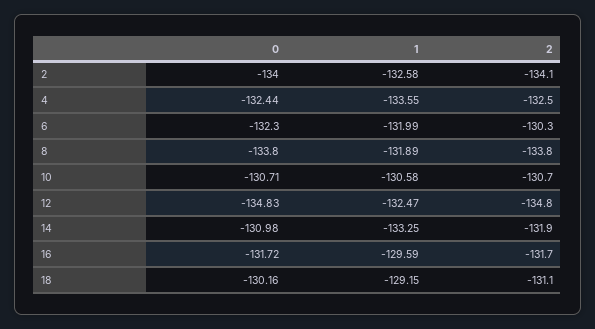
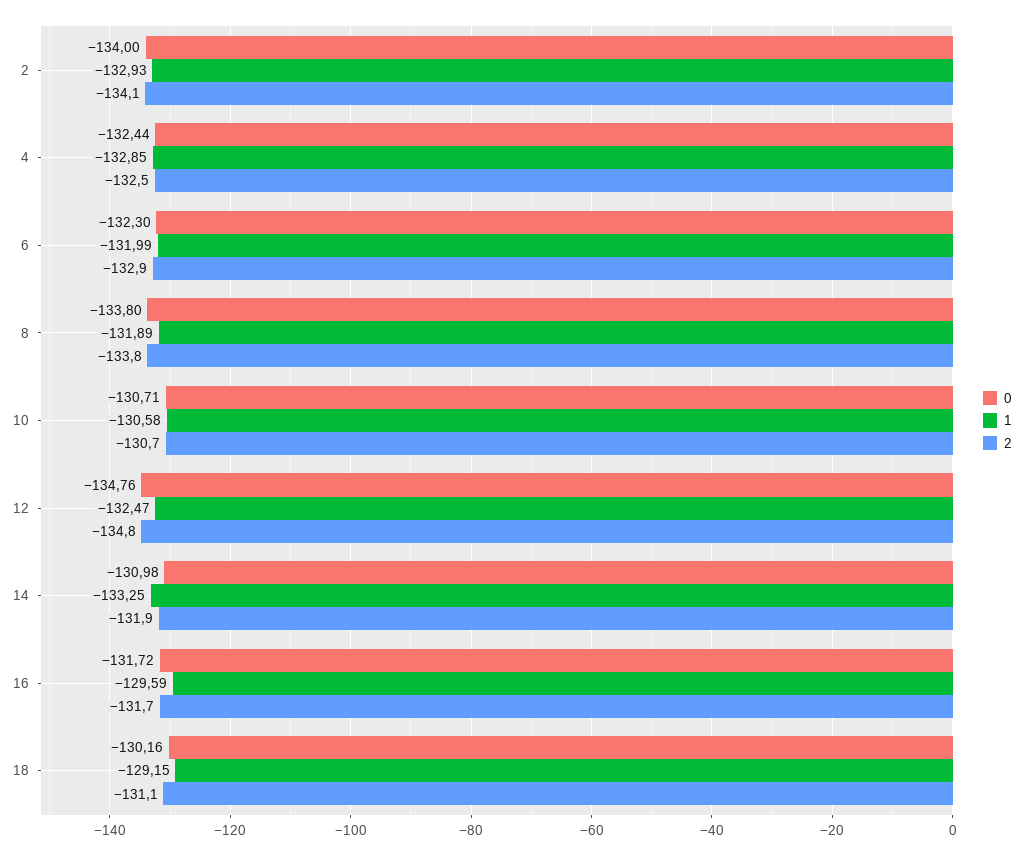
  {
    "0": {
      "2": -134,
      "4": -132.44,
      "6": -132.3,
      "8": -133.8,
      "10": -130.71,
-     "12": -134.83,
+     "12": -134.76,
      "14": -130.98,
      "16": -131.72,
      "18": -130.16
    },
    "1": {
-     "2": -132.58,
+     "2": -132.93,
-     "4": -133.55,
+     "4": -132.85,
      "6": -131.99,
      "8": -131.89,
      "10": -130.58,
      "12": -132.47,
      "14": -133.25,
      "16": -129.59,
      "18": -129.15
    },
    "2": {
      "2": -134.1,
      "4": -132.5,
-     "6": -130.3,
+     "6": -132.9,
      "8": -133.8,
      "10": -130.7,
      "12": -134.8,
      "14": -131.9,
      "16": -131.7,
      "18": -131.1
    }
  }

